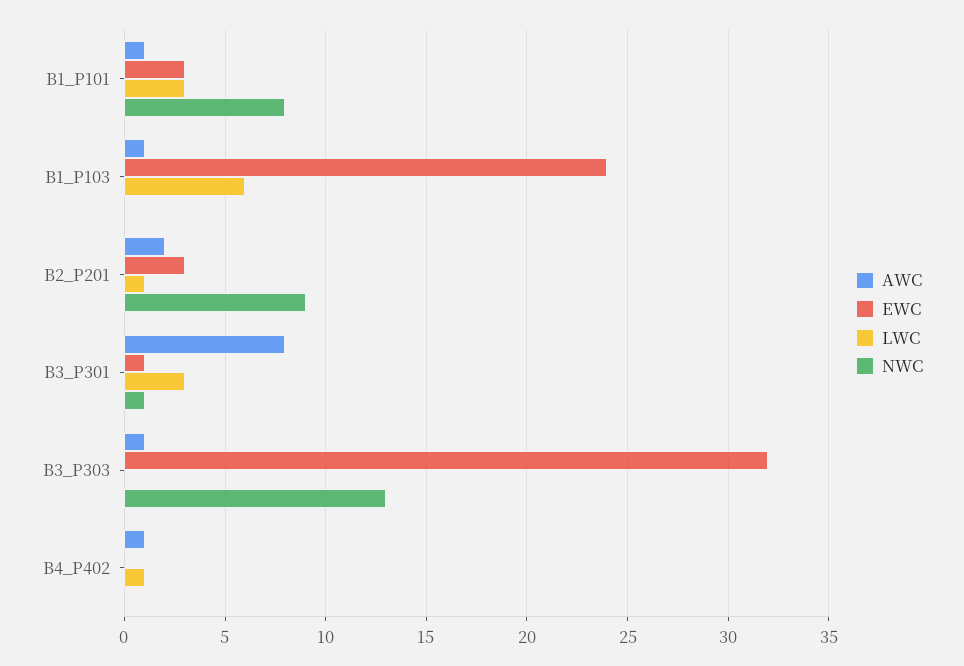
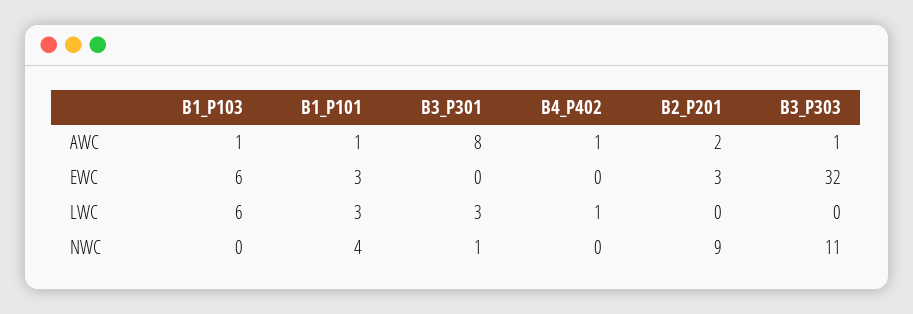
  {
    "AWC": {
      "B1_P101": 1,
      "B1_P103": 1,
      "B2_P201": 2,
      "B3_P301": 8,
      "B3_P303": 1,
      "B4_P402": 1
    },
    "EWC": {
      "B1_P101": 3,
-     "B1_P103": 24,
+     "B1_P103": 6,
      "B2_P201": 3,
-     "B3_P301": 1,
+     "B3_P301": 0,
      "B3_P303": 32,
      "B4_P402": 0
    },
    "LWC": {
      "B1_P101": 3,
      "B1_P103": 6,
-     "B2_P201": 1,
+     "B2_P201": 0,
      "B3_P301": 3,
      "B3_P303": 0,
      "B4_P402": 1
    },
    "NWC": {
-     "B1_P101": 8,
+     "B1_P101": 4,
      "B1_P103": 0,
      "B2_P201": 9,
      "B3_P301": 1,
-     "B3_P303": 13,
+     "B3_P303": 11,
      "B4_P402": 0
    }
  }

